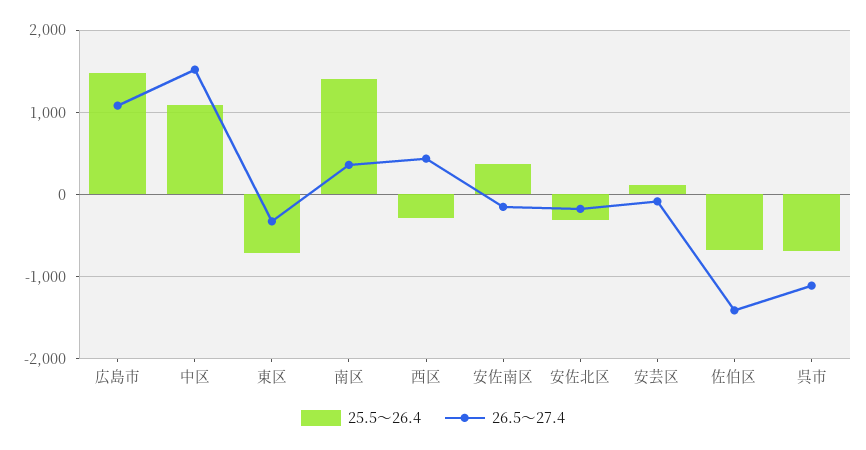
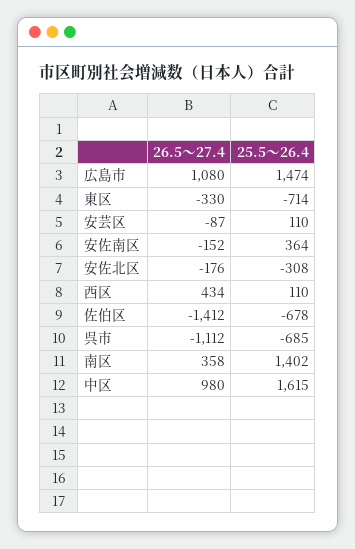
  {
    "25.5～26.4": {
      "広島市": 1474,
-     "中区": 1100,
+     "中区": 1615,
      "東区": -714,
      "南区": 1402,
-     "西区": -300,
+     "西区": 110,
      "安佐南区": 364,
      "安佐北区": -308,
      "安芸区": 110,
      "佐伯区": -678,
      "呉市": -685
    },
    "26.5～27.4": {
      "広島市": 1080,
-     "中区": 1500,
+     "中区": 980,
      "東区": -330,
      "南区": 358,
      "西区": 434,
      "安佐南区": -152,
      "安佐北区": -176,
      "安芸区": -87,
      "佐伯区": -1412,
      "呉市": -1112
    }
  }

